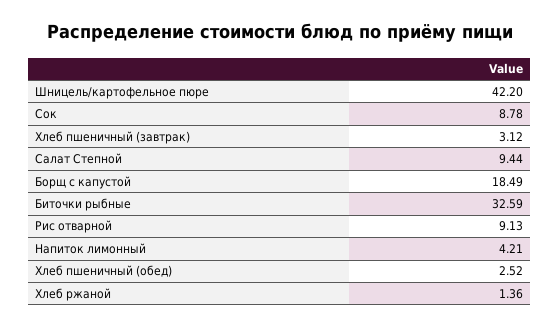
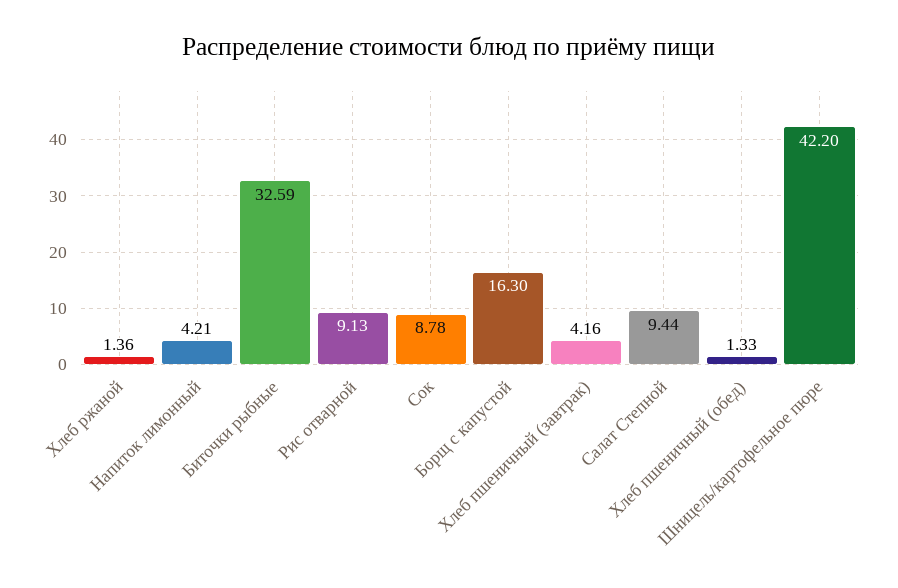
  {
    "Шницель/картофельное пюре": 42.2,
    "Сок": 8.78,
-   "Хлеб пшеничный (завтрак)": 3.12,
+   "Хлеб пшеничный (завтрак)": 4.16,
    "Салат Степной": 9.44,
-   "Борщ с капустой": 18.49,
+   "Борщ с капустой": 16.3,
    "Биточки рыбные": 32.59,
    "Рис отварной": 9.13,
    "Напиток лимонный": 4.21,
-   "Хлеб пшеничный (обед)": 2.52,
+   "Хлеб пшеничный (обед)": 1.33,
    "Хлеб ржаной": 1.36
  }

